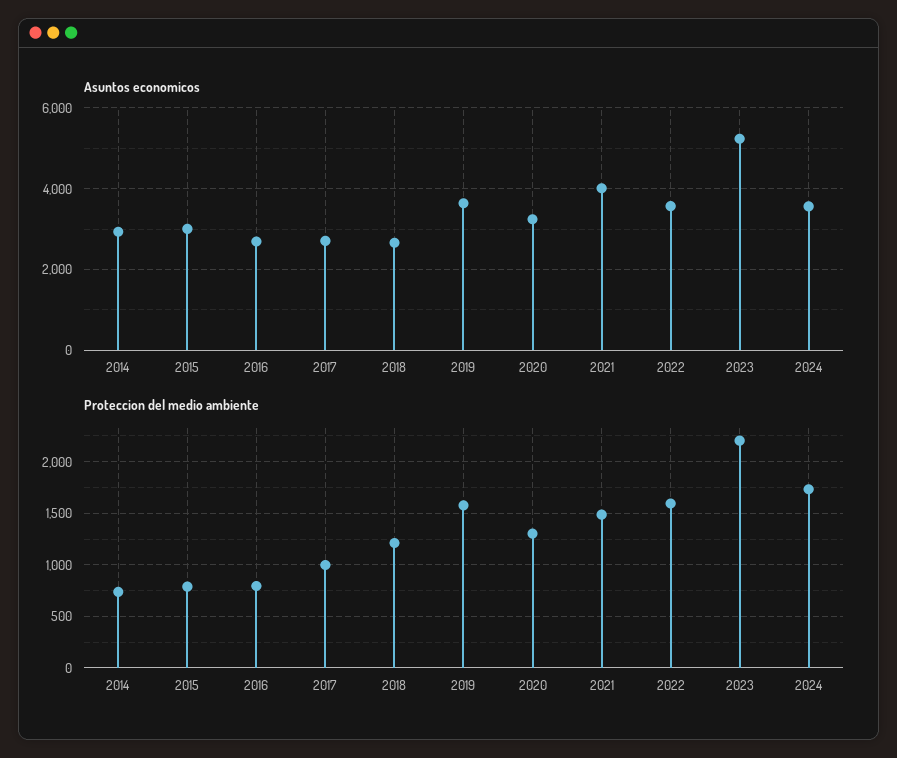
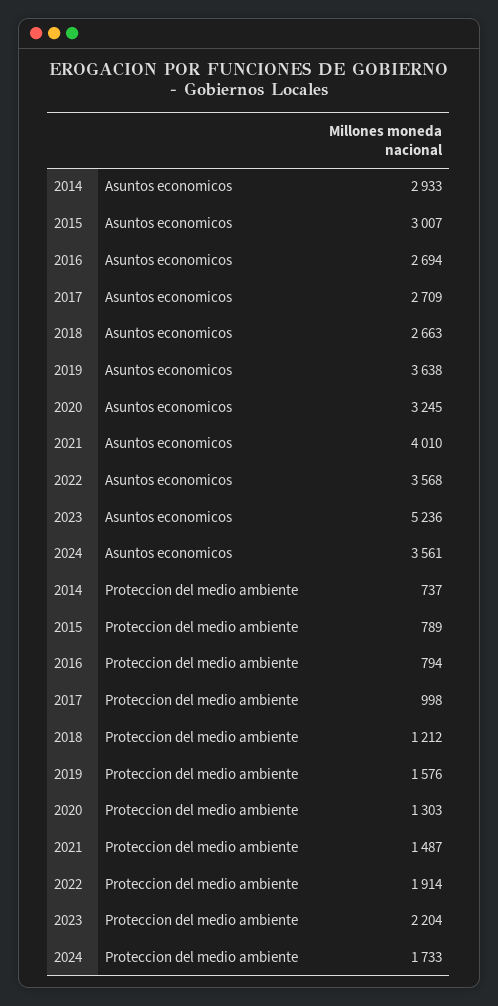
  {
    "Asuntos economicos": {
      "2014": 2933,
      "2015": 3007,
      "2016": 2694,
      "2017": 2709,
      "2018": 2663,
      "2019": 3638,
      "2020": 3245,
      "2021": 4010,
      "2022": 3568,
      "2023": 5236,
      "2024": 3561
    },
    "Proteccion del medio ambiente": {
      "2014": 737,
      "2015": 789,
      "2016": 794,
      "2017": 998,
      "2018": 1212,
      "2019": 1576,
      "2020": 1303,
      "2021": 1487,
-     "2022": 1600,
+     "2022": 1914,
      "2023": 2204,
      "2024": 1733
    }
  }

